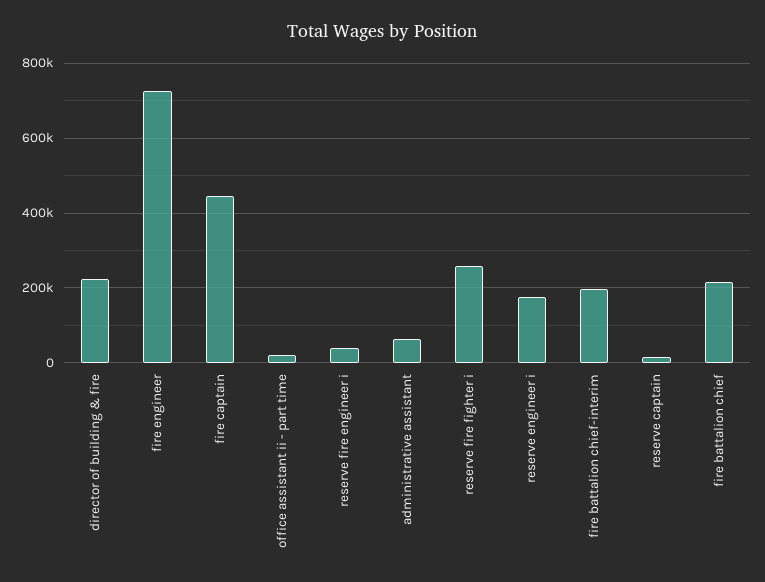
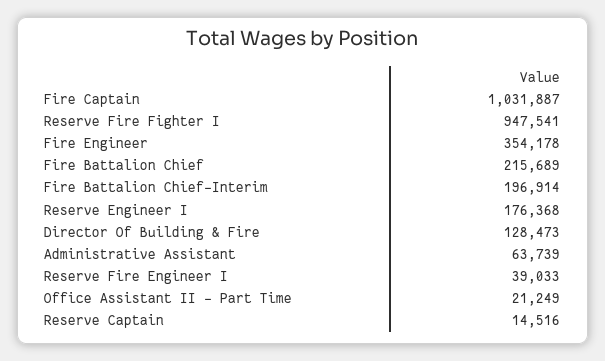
  {
-   "director of building & fire": 220000,
+   "director of building & fire": 128473,
-   "fire engineer": 720000,
+   "fire engineer": 354178,
-   "fire captain": 440000,
+   "fire captain": 1031887,
    "office assistant ii - part time": 21249,
    "reserve fire engineer i": 39033,
    "administrative assistant": 63739,
-   "reserve fire fighter i": 260000,
+   "reserve fire fighter i": 947541,
    "reserve engineer i": 176368,
    "fire battalion chief-interim": 196914,
    "reserve captain": 14516,
    "fire battalion chief": 215689
  }

